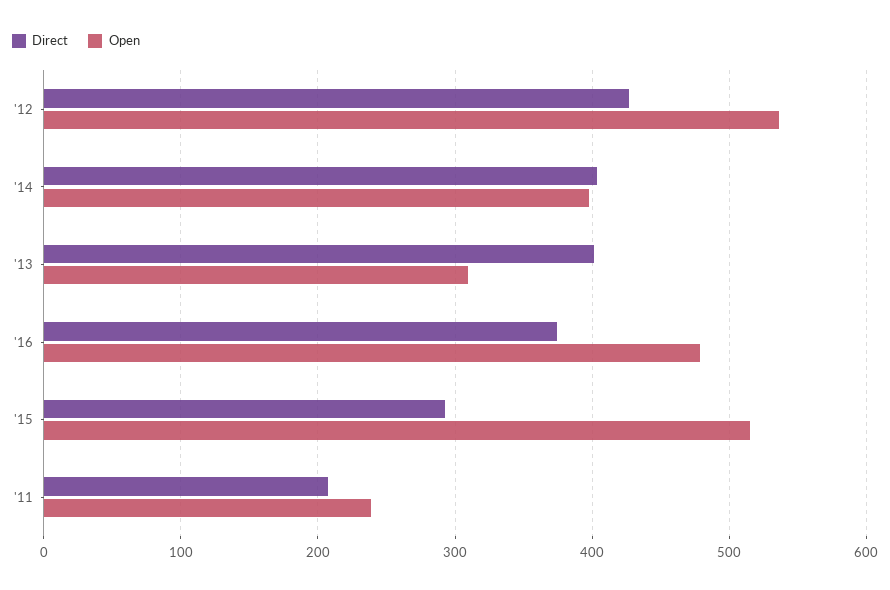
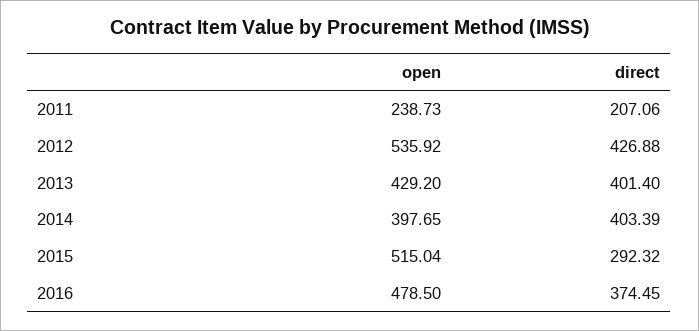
  {
    "Direct": {
      "'12": 426.88,
      "'14": 403.39,
      "'13": 401.4,
      "'16": 374.45,
      "'15": 292.32,
      "'11": 207.06
    },
    "Open": {
      "'12": 535.92,
      "'14": 397.65,
-     "'13": 310,
+     "'13": 429.2,
      "'16": 478.5,
      "'15": 515.04,
      "'11": 238.73
    }
  }

